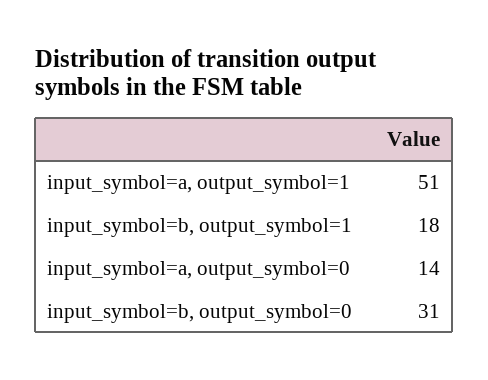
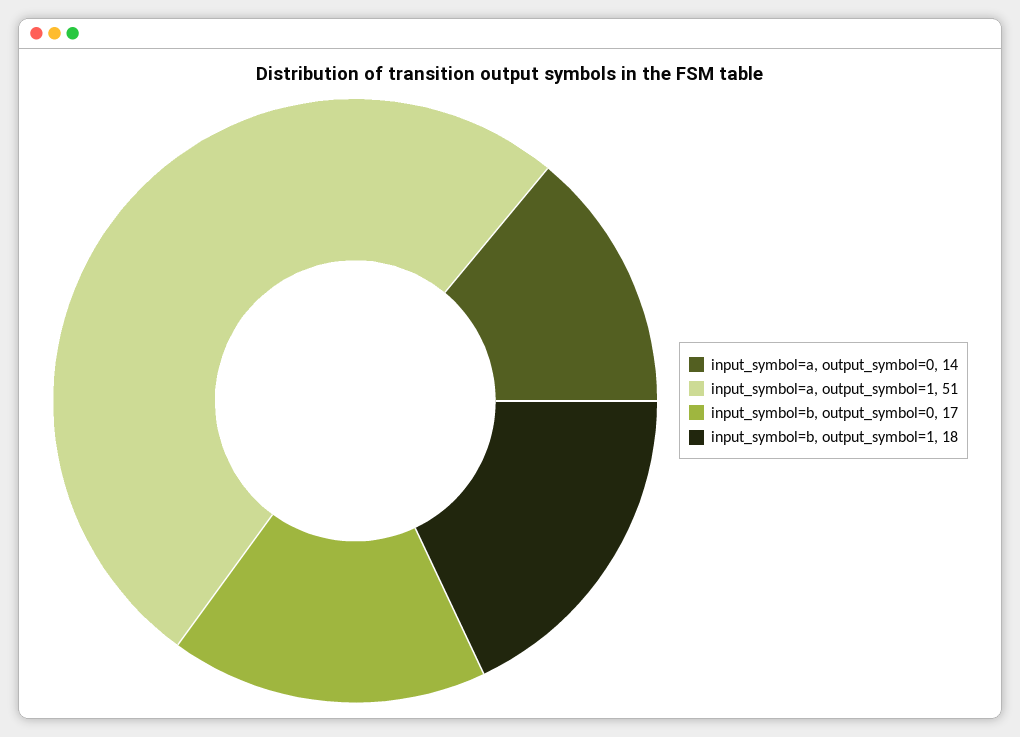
  {
    "input_symbol=a, output_symbol=1": 51,
    "input_symbol=b, output_symbol=1": 18,
    "input_symbol=a, output_symbol=0": 14,
-   "input_symbol=b, output_symbol=0": 31
+   "input_symbol=b, output_symbol=0": 17
  }

